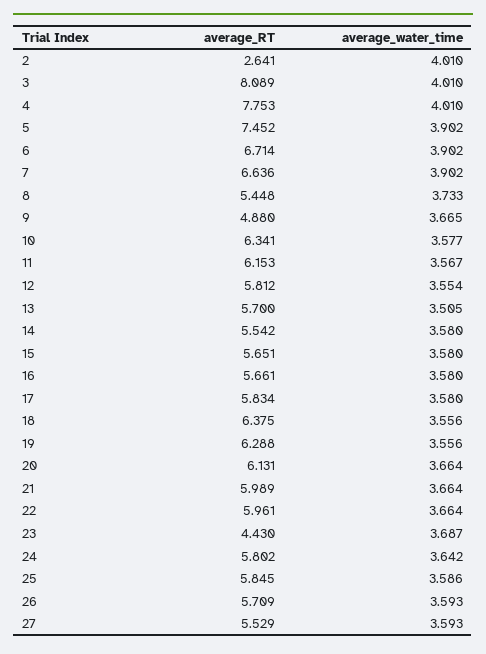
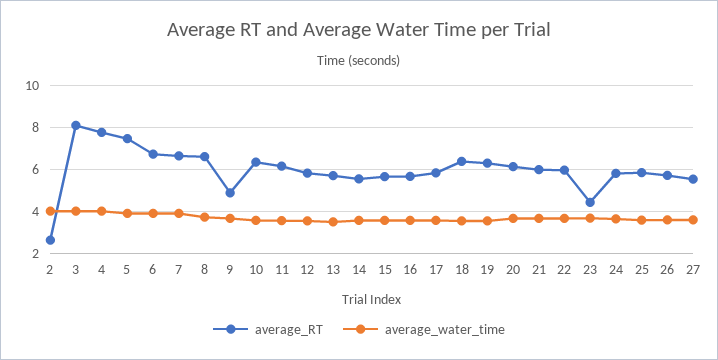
  {
    "average_RT": {
      "2": 2.641,
      "3": 8.089,
      "4": 7.753,
      "5": 7.452,
      "6": 6.714,
      "7": 6.636,
-     "8": 5.448,
+     "8": 6.5,
      "9": 4.88,
      "10": 6.341,
      "11": 6.153,
      "12": 5.812,
      "13": 5.7,
      "14": 5.542,
      "15": 5.651,
      "16": 5.661,
      "17": 5.834,
      "18": 6.375,
      "19": 6.288,
      "20": 6.131,
      "21": 5.989,
      "22": 5.961,
      "23": 4.43,
      "24": 5.802,
      "25": 5.845,
      "26": 5.709,
      "27": 5.529
    },
    "average_water_time": {
      "2": 4.01,
      "3": 4.01,
      "4": 4.01,
      "5": 3.902,
      "6": 3.902,
      "7": 3.902,
      "8": 3.733,
      "9": 3.665,
      "10": 3.577,
      "11": 3.567,
      "12": 3.554,
      "13": 3.505,
      "14": 3.58,
      "15": 3.58,
      "16": 3.58,
      "17": 3.58,
      "18": 3.556,
      "19": 3.556,
      "20": 3.664,
      "21": 3.664,
      "22": 3.664,
      "23": 3.687,
      "24": 3.642,
      "25": 3.586,
      "26": 3.593,
      "27": 3.593
    }
  }

